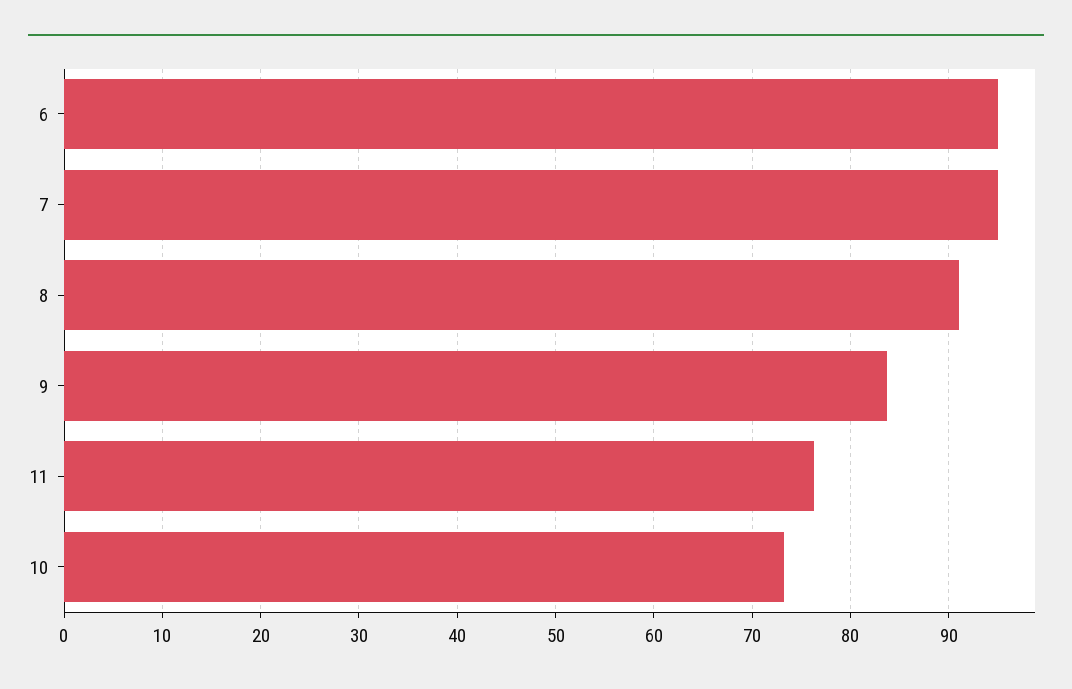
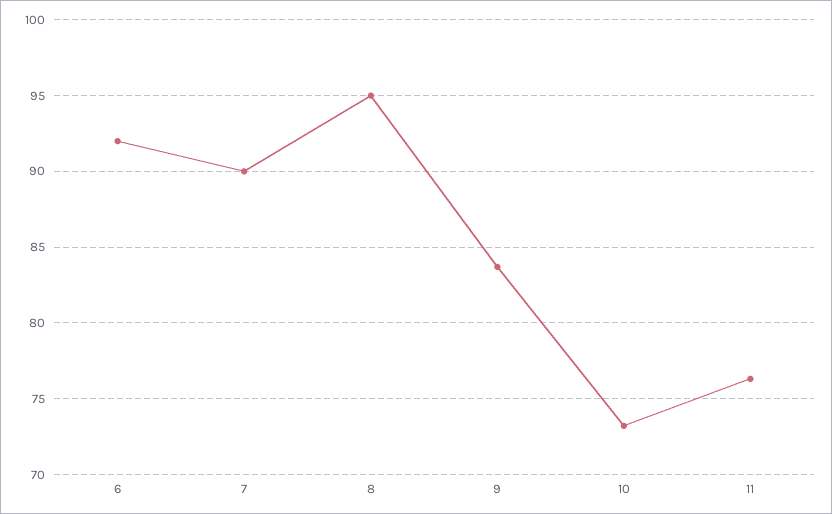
  {
-   "6": 95,
+   "6": 92,
-   "7": 95,
+   "7": 90,
-   "8": 91,
+   "8": 95,
    "9": 83.5,
    "11": 76.5,
    "10": 73
  }

